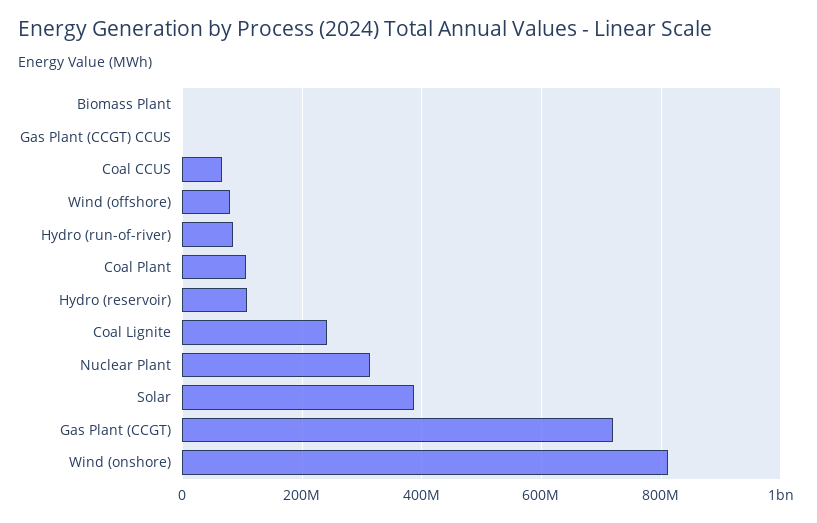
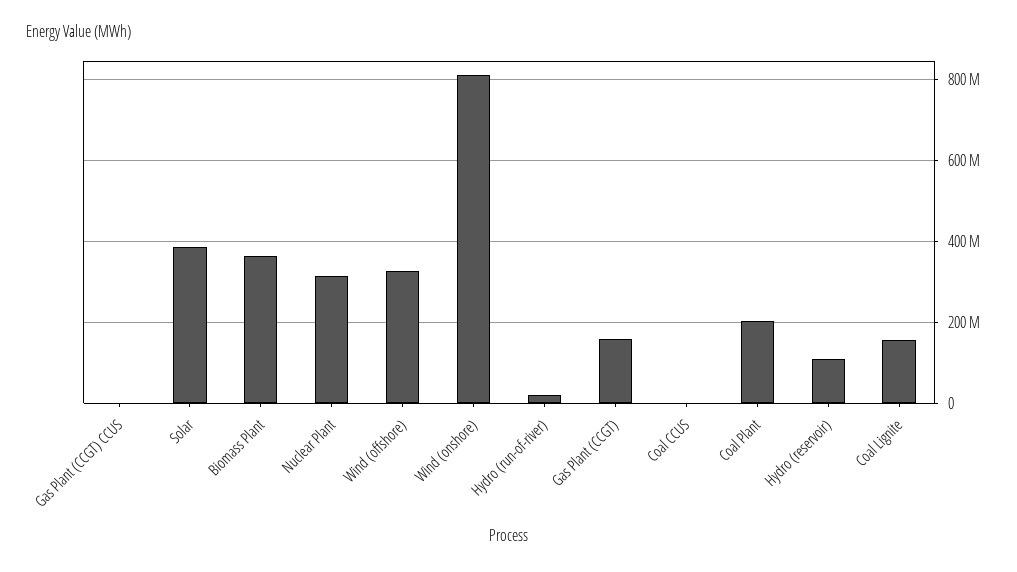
  {
-   "Biomass Plant": 0,
+   "Biomass Plant": 360000000,
    "Gas Plant (CCGT) CCUS": 0,
-   "Coal CCUS": 60000000,
+   "Coal CCUS": 0,
-   "Wind (offshore)": 80000000,
+   "Wind (offshore)": 320000000,
-   "Hydro (run-of-river)": 80000000,
+   "Hydro (run-of-river)": 20000000,
-   "Coal Plant": 100000000,
+   "Coal Plant": 200000000,
    "Hydro (reservoir)": 100000000,
-   "Coal Lignite": 240000000,
+   "Coal Lignite": 160000000,
    "Nuclear Plant": 320000000,
    "Solar": 380000000,
-   "Gas Plant (CCGT)": 720000000,
+   "Gas Plant (CCGT)": 160000000,
    "Wind (onshore)": 820000000
  }

